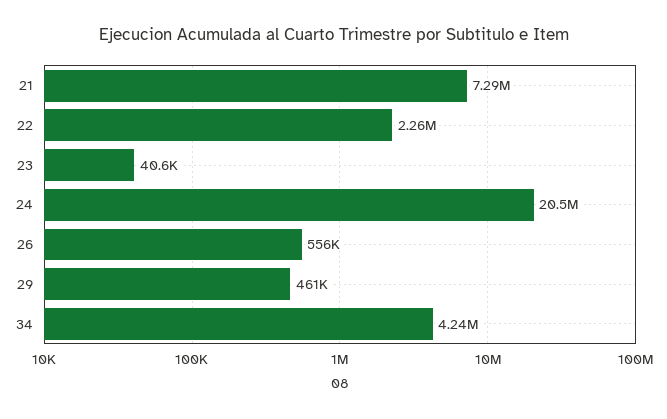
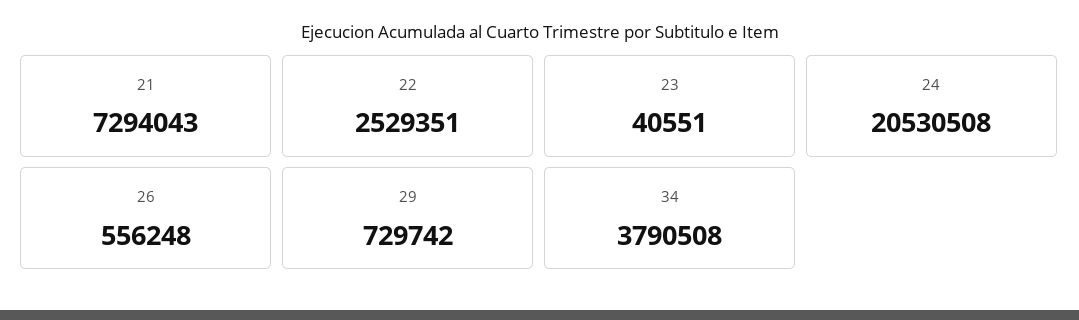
  {
    "21": 7294043,
-   "22": 2260000,
+   "22": 2529351,
    "23": 40551,
    "24": 20530508,
    "26": 556248,
-   "29": 461000,
+   "29": 729742,
-   "34": 4240000
+   "34": 3790508
  }

